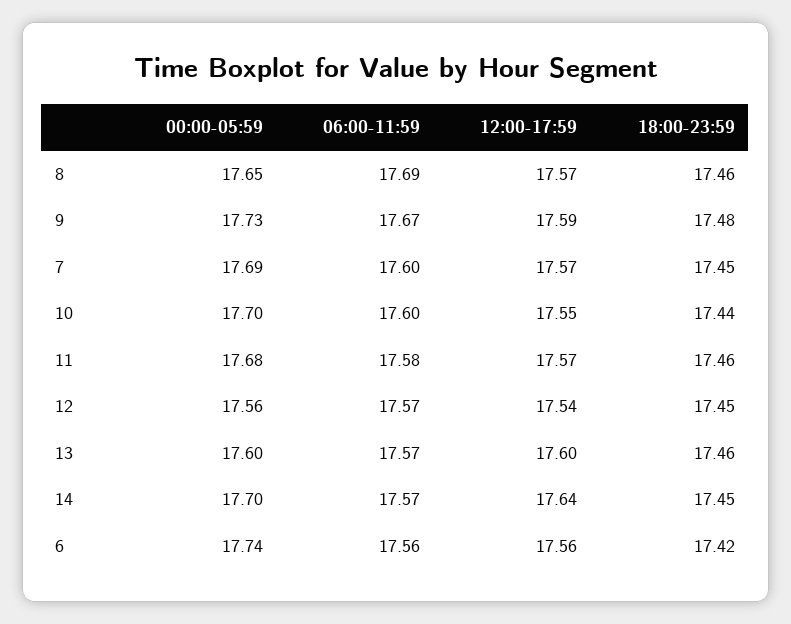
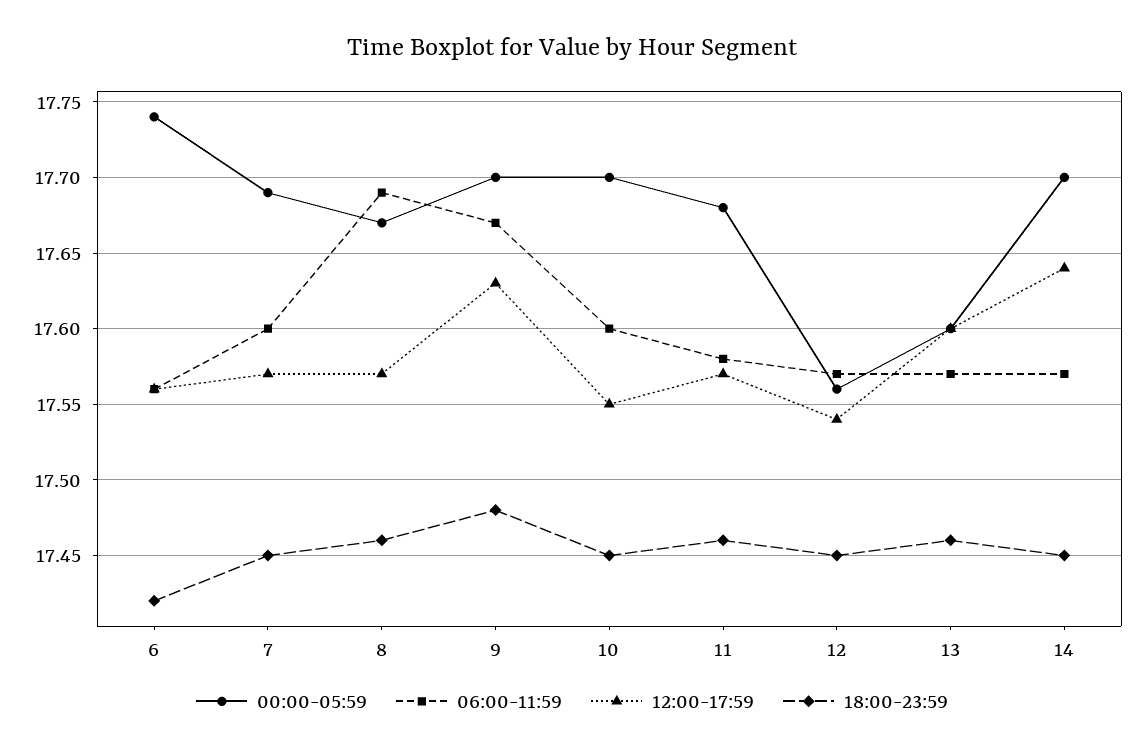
  {
    "00:00-05:59": {
-     "8": 17.65,
+     "8": 17.67,
-     "9": 17.73,
+     "9": 17.7,
      "7": 17.69,
      "10": 17.7,
      "11": 17.68,
      "12": 17.56,
      "13": 17.6,
      "14": 17.7,
      "6": 17.74
    },
    "06:00-11:59": {
      "8": 17.69,
      "9": 17.67,
      "7": 17.6,
      "10": 17.6,
      "11": 17.58,
      "12": 17.57,
      "13": 17.57,
      "14": 17.57,
      "6": 17.56
    },
    "12:00-17:59": {
      "8": 17.57,
-     "9": 17.59,
+     "9": 17.63,
      "7": 17.57,
      "10": 17.55,
      "11": 17.57,
      "12": 17.54,
      "13": 17.6,
      "14": 17.64,
      "6": 17.56
    },
    "18:00-23:59": {
      "8": 17.46,
      "9": 17.48,
      "7": 17.45,
-     "10": 17.44,
+     "10": 17.45,
      "11": 17.46,
      "12": 17.45,
      "13": 17.46,
      "14": 17.45,
      "6": 17.42
    }
  }

